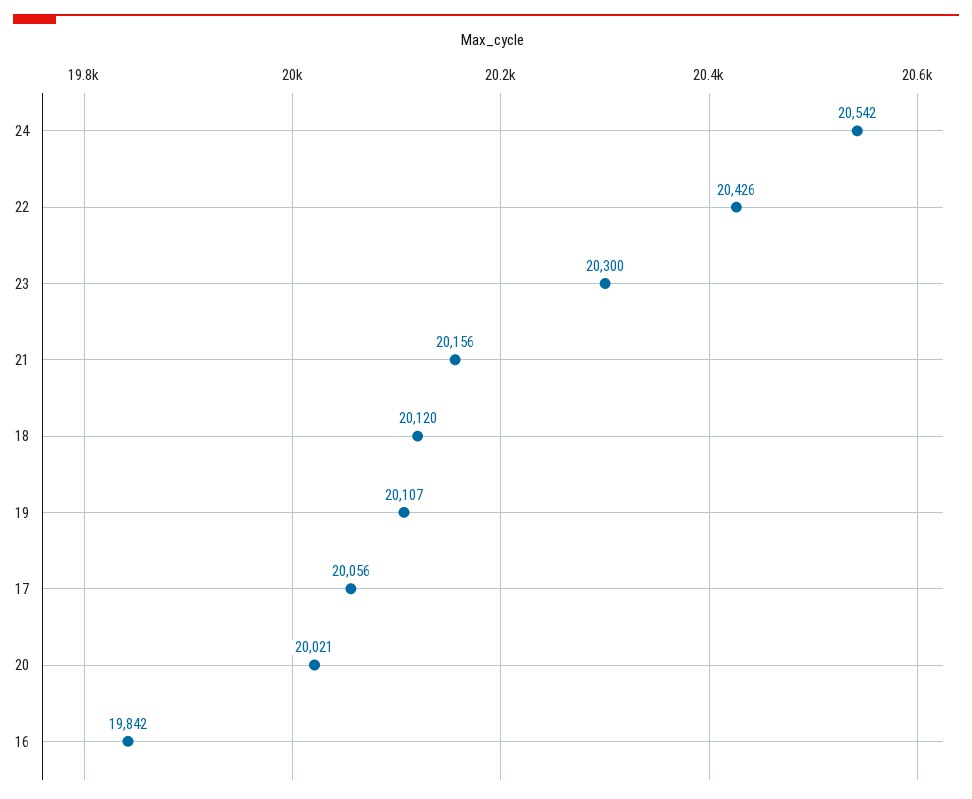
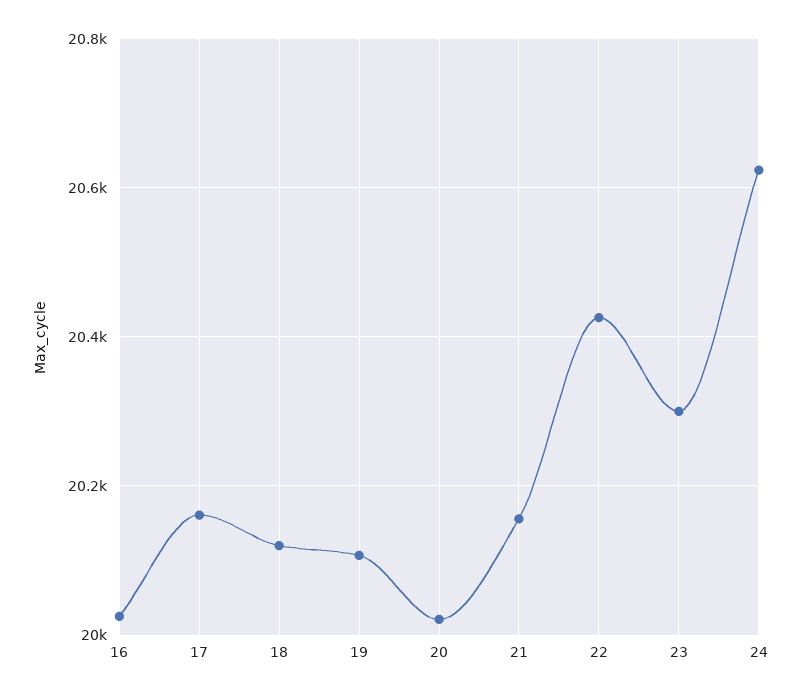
  {
-   "24": 20542,
+   "24": 20620,
    "22": 20426,
    "23": 20300,
    "21": 20156,
    "18": 20120,
    "19": 20107,
-   "17": 20056,
+   "17": 20160,
    "20": 20021,
-   "16": 19842
+   "16": 20020
  }

